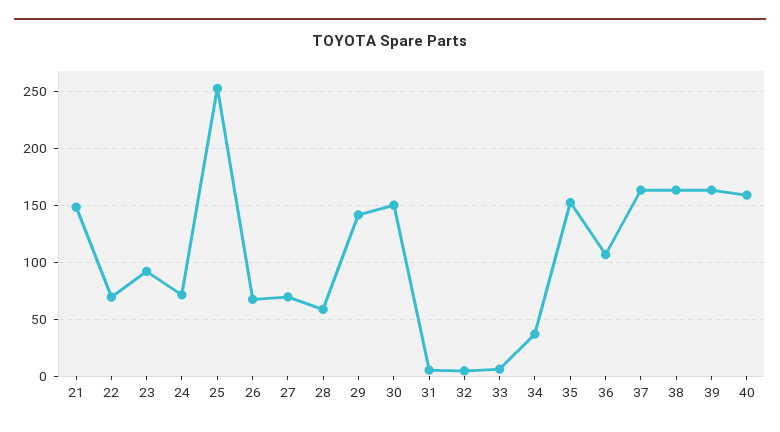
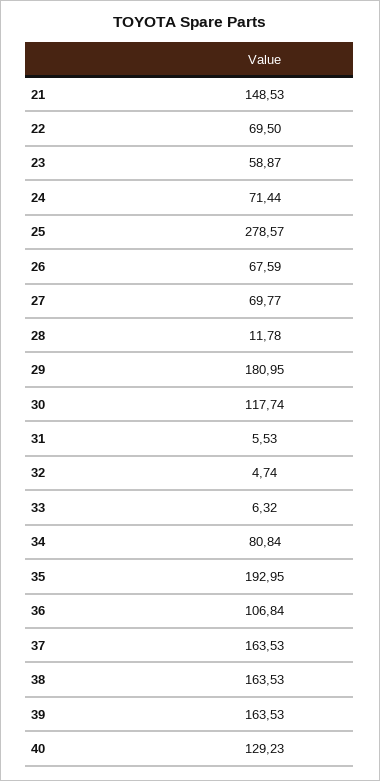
  {
    "21": 148.53,
    "22": 69.5,
-   "23": 90,
+   "23": 58.87,
    "24": 71.44,
-   "25": 250,
+   "25": 278.57,
    "26": 67.59,
    "27": 69.77,
-   "28": 60,
+   "28": 11.78,
-   "29": 140,
+   "29": 180.95,
-   "30": 150,
+   "30": 117.74,
    "31": 5.53,
    "32": 4.74,
    "33": 6.32,
-   "34": 40,
+   "34": 80.84,
-   "35": 150,
+   "35": 192.95,
    "36": 106.84,
    "37": 163.53,
    "38": 163.53,
    "39": 163.53,
-   "40": 160
+   "40": 129.23
  }

